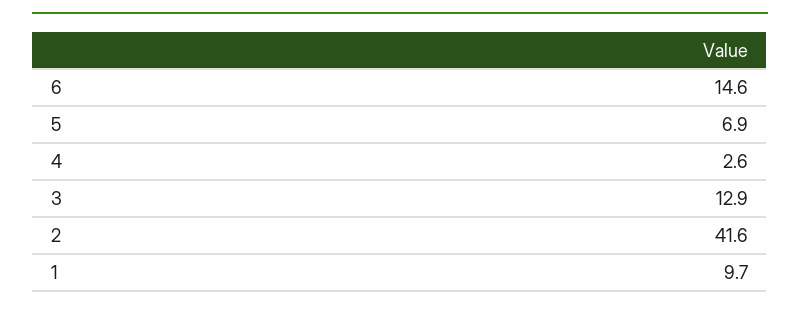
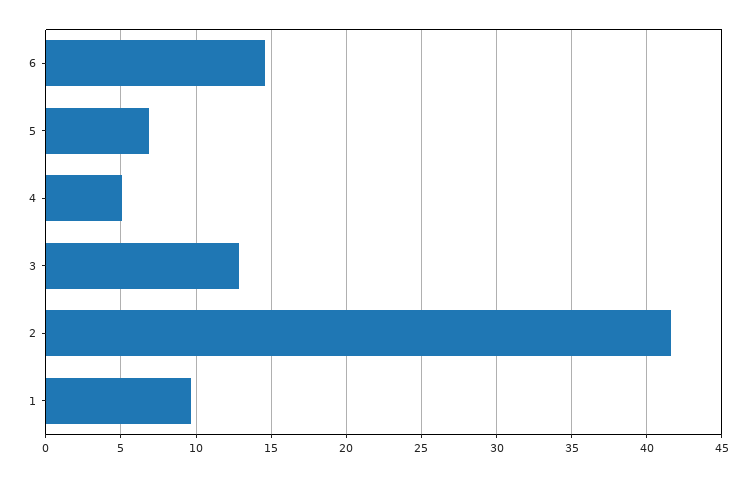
  {
    "6": 14.6,
    "5": 6.9,
-   "4": 2.6,
+   "4": 5,
    "3": 12.9,
    "2": 41.6,
    "1": 9.7
  }

